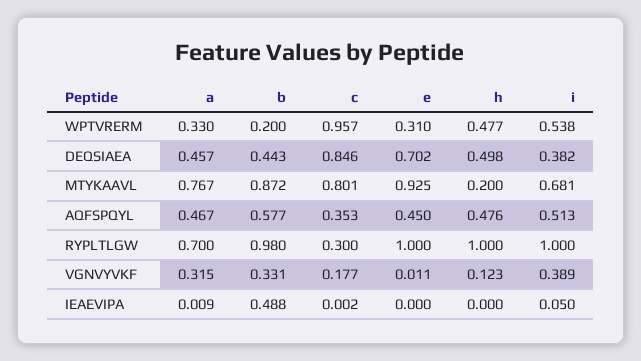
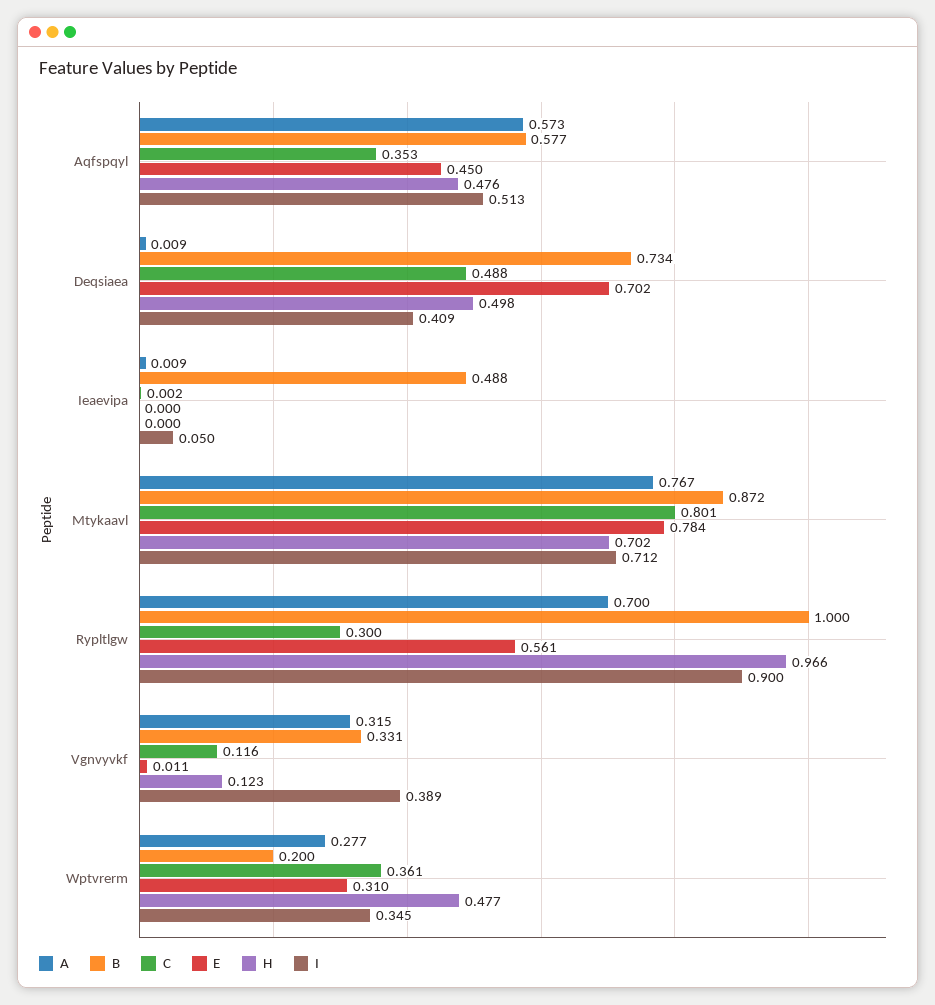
  {
    "a": {
-     "WPTVRERM": 0.33,
+     "WPTVRERM": 0.277,
-     "DEQSIAEA": 0.457,
+     "DEQSIAEA": 0.009,
      "MTYKAAVL": 0.767,
-     "AQFSPQYL": 0.467,
+     "AQFSPQYL": 0.573,
      "RYPLTLGW": 0.7,
      "VGNVYVKF": 0.315,
      "IEAEVIPA": 0.009
    },
    "b": {
      "WPTVRERM": 0.2,
-     "DEQSIAEA": 0.443,
+     "DEQSIAEA": 0.734,
      "MTYKAAVL": 0.872,
      "AQFSPQYL": 0.577,
-     "RYPLTLGW": 0.98,
+     "RYPLTLGW": 1,
      "VGNVYVKF": 0.331,
      "IEAEVIPA": 0.488
    },
    "c": {
-     "WPTVRERM": 0.957,
+     "WPTVRERM": 0.361,
-     "DEQSIAEA": 0.846,
+     "DEQSIAEA": 0.488,
      "MTYKAAVL": 0.801,
      "AQFSPQYL": 0.353,
      "RYPLTLGW": 0.3,
-     "VGNVYVKF": 0.177,
+     "VGNVYVKF": 0.116,
      "IEAEVIPA": 0.002
    },
    "e": {
      "WPTVRERM": 0.31,
      "DEQSIAEA": 0.702,
-     "MTYKAAVL": 0.925,
+     "MTYKAAVL": 0.784,
      "AQFSPQYL": 0.45,
-     "RYPLTLGW": 1,
+     "RYPLTLGW": 0.561,
      "VGNVYVKF": 0.011,
      "IEAEVIPA": 0
    },
    "h": {
      "WPTVRERM": 0.477,
      "DEQSIAEA": 0.498,
-     "MTYKAAVL": 0.2,
+     "MTYKAAVL": 0.702,
      "AQFSPQYL": 0.476,
-     "RYPLTLGW": 1,
+     "RYPLTLGW": 0.966,
      "VGNVYVKF": 0.123,
      "IEAEVIPA": 0
    },
    "i": {
-     "WPTVRERM": 0.538,
+     "WPTVRERM": 0.345,
-     "DEQSIAEA": 0.382,
+     "DEQSIAEA": 0.409,
-     "MTYKAAVL": 0.681,
+     "MTYKAAVL": 0.712,
      "AQFSPQYL": 0.513,
-     "RYPLTLGW": 1,
+     "RYPLTLGW": 0.9,
      "VGNVYVKF": 0.389,
      "IEAEVIPA": 0.05
    }
  }

